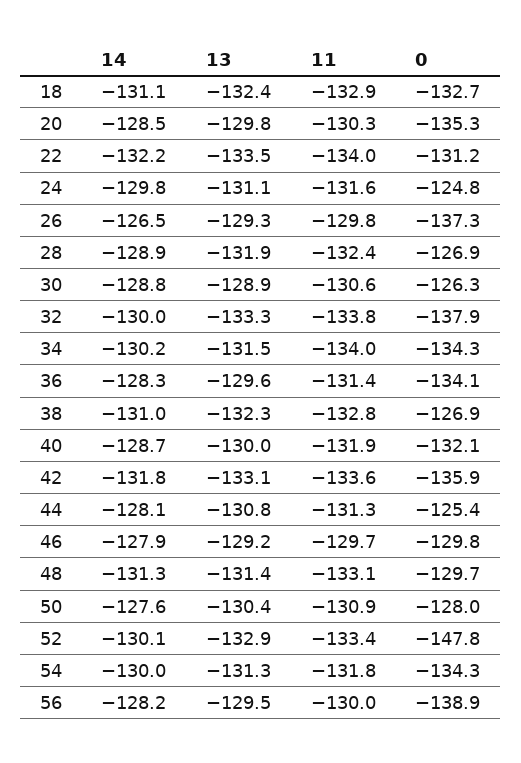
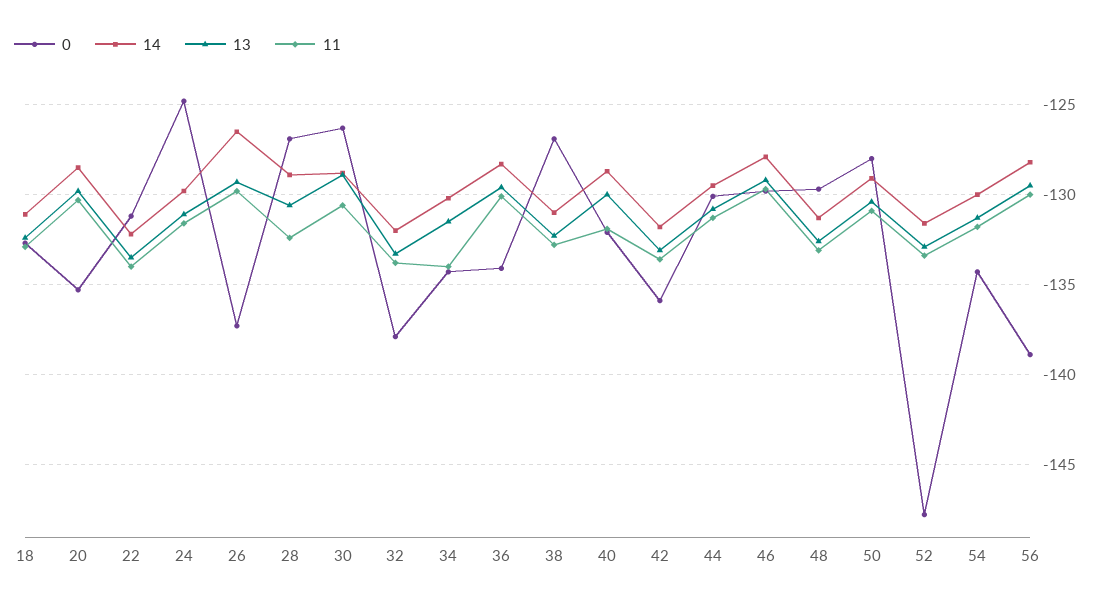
  {
    "14": {
      "18": -131.1,
      "20": -128.5,
      "22": -132.2,
      "24": -129.8,
      "26": -126.5,
      "28": -128.9,
      "30": -128.8,
-     "32": -130,
+     "32": -132,
      "34": -130.2,
      "36": -128.3,
      "38": -131,
      "40": -128.7,
      "42": -131.8,
-     "44": -128.1,
+     "44": -129.5,
      "46": -127.9,
      "48": -131.3,
-     "50": -127.6,
+     "50": -129,
-     "52": -130.1,
+     "52": -131.5,
      "54": -130,
      "56": -128.2
    },
    "13": {
      "18": -132.4,
      "20": -129.8,
      "22": -133.5,
      "24": -131.1,
      "26": -129.3,
-     "28": -131.9,
+     "28": -130.5,
      "30": -128.9,
      "32": -133.3,
      "34": -131.5,
      "36": -129.6,
      "38": -132.3,
      "40": -130,
      "42": -133.1,
      "44": -130.8,
      "46": -129.2,
-     "48": -131.4,
+     "48": -132.5,
      "50": -130.4,
      "52": -132.9,
      "54": -131.3,
      "56": -129.5
    },
    "11": {
      "18": -132.9,
      "20": -130.3,
      "22": -134,
      "24": -131.6,
      "26": -129.8,
      "28": -132.4,
      "30": -130.6,
      "32": -133.8,
      "34": -134,
-     "36": -131.4,
+     "36": -130,
      "38": -132.8,
      "40": -131.9,
      "42": -133.6,
      "44": -131.3,
      "46": -129.7,
      "48": -133.1,
      "50": -130.9,
      "52": -133.4,
      "54": -131.8,
      "56": -130
    },
    "0": {
      "18": -132.7,
      "20": -135.3,
      "22": -131.2,
      "24": -124.8,
      "26": -137.3,
      "28": -126.9,
      "30": -126.3,
      "32": -137.9,
      "34": -134.3,
      "36": -134.1,
      "38": -126.9,
      "40": -132.1,
      "42": -135.9,
-     "44": -125.4,
+     "44": -130,
      "46": -129.8,
      "48": -129.7,
      "50": -128,
      "52": -147.8,
      "54": -134.3,
      "56": -138.9
    }
  }

